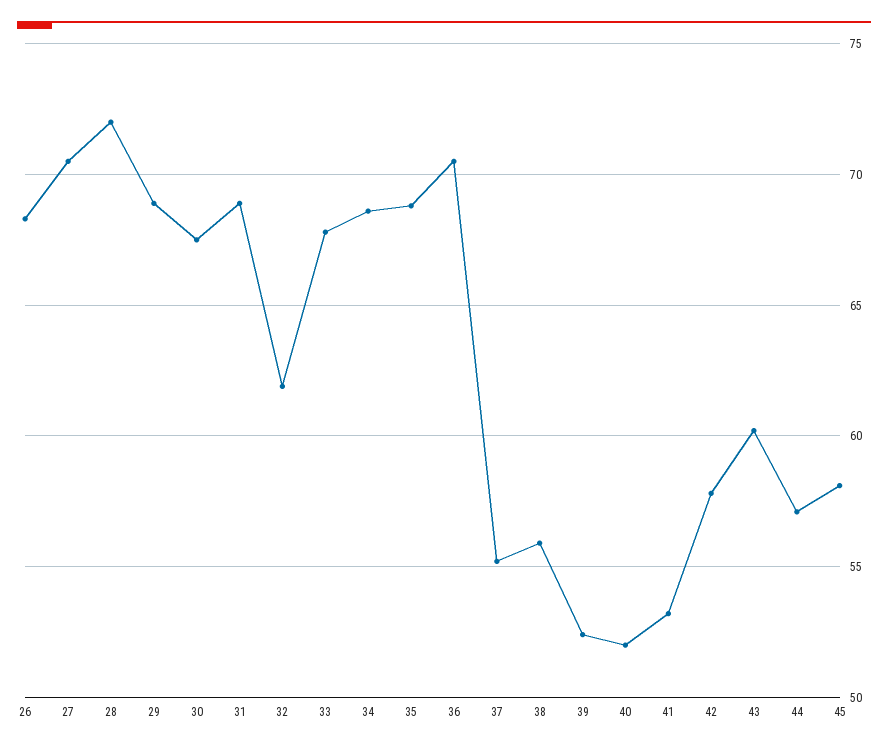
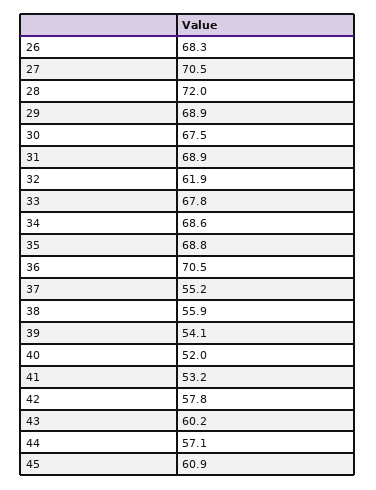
  {
    "26": 68.3,
    "27": 70.5,
    "28": 72,
    "29": 68.9,
    "30": 67.5,
    "31": 68.9,
    "32": 61.9,
    "33": 67.8,
    "34": 68.6,
    "35": 68.8,
    "36": 70.5,
    "37": 55.2,
    "38": 55.9,
-   "39": 52.5,
+   "39": 54.1,
    "40": 52,
    "41": 53.2,
    "42": 57.8,
    "43": 60.2,
    "44": 57.1,
-   "45": 58
+   "45": 60.9
  }

